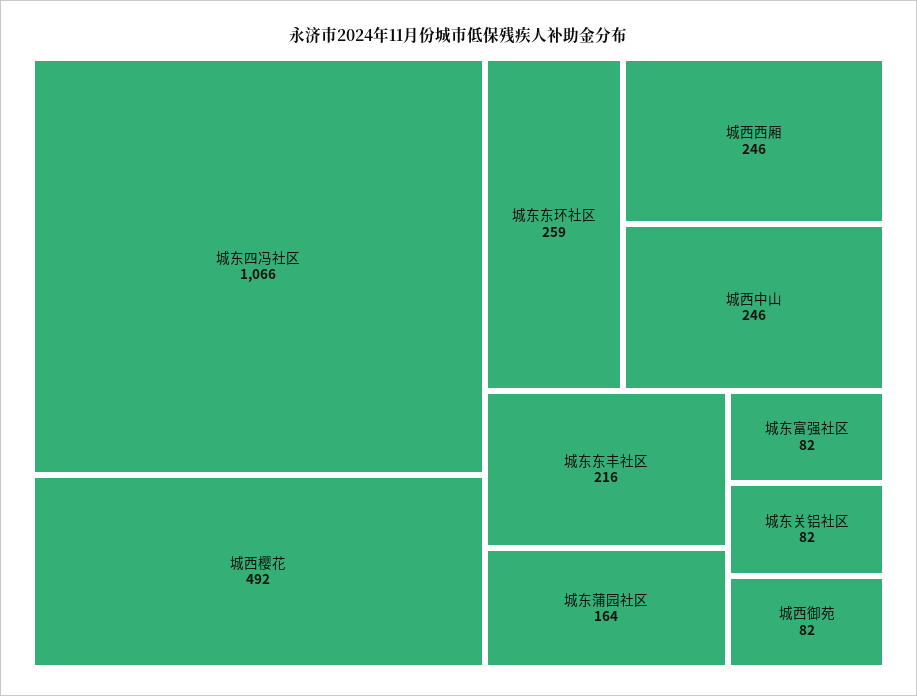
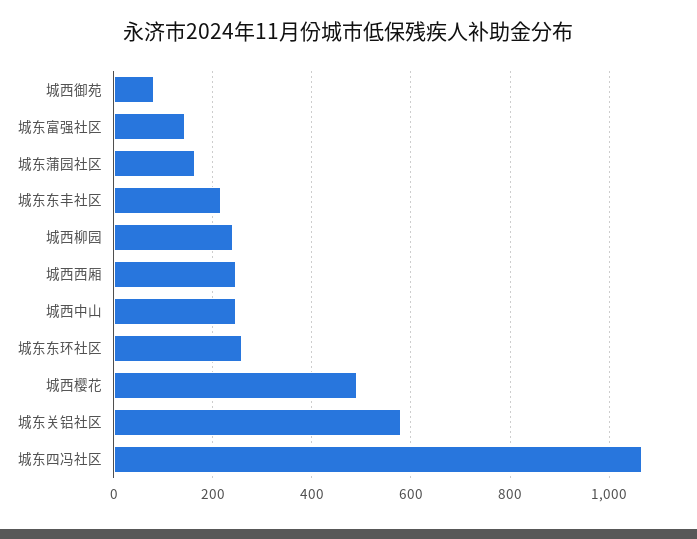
  {
    "城东四冯社区": 1066,
    "城西樱花": 492,
    "城东东环社区": 259,
    "城西西厢": 246,
    "城西中山": 246,
    "城东东丰社区": 216,
    "城东蒲园社区": 164,
-   "城东富强社区": 82,
+   "城东富强社区": 140,
-   "城东关铝社区": 82,
+   "城东关铝社区": 580,
-   "城西御苑": 82
+   "城西御苑": 82,
+   "城西柳园": 240
  }

